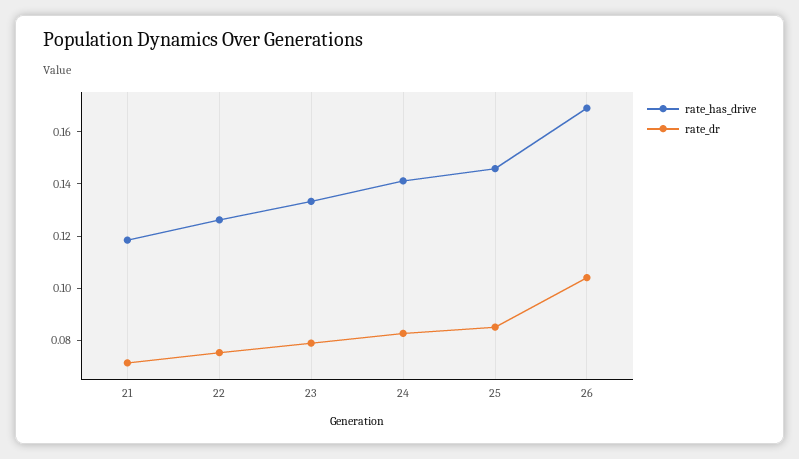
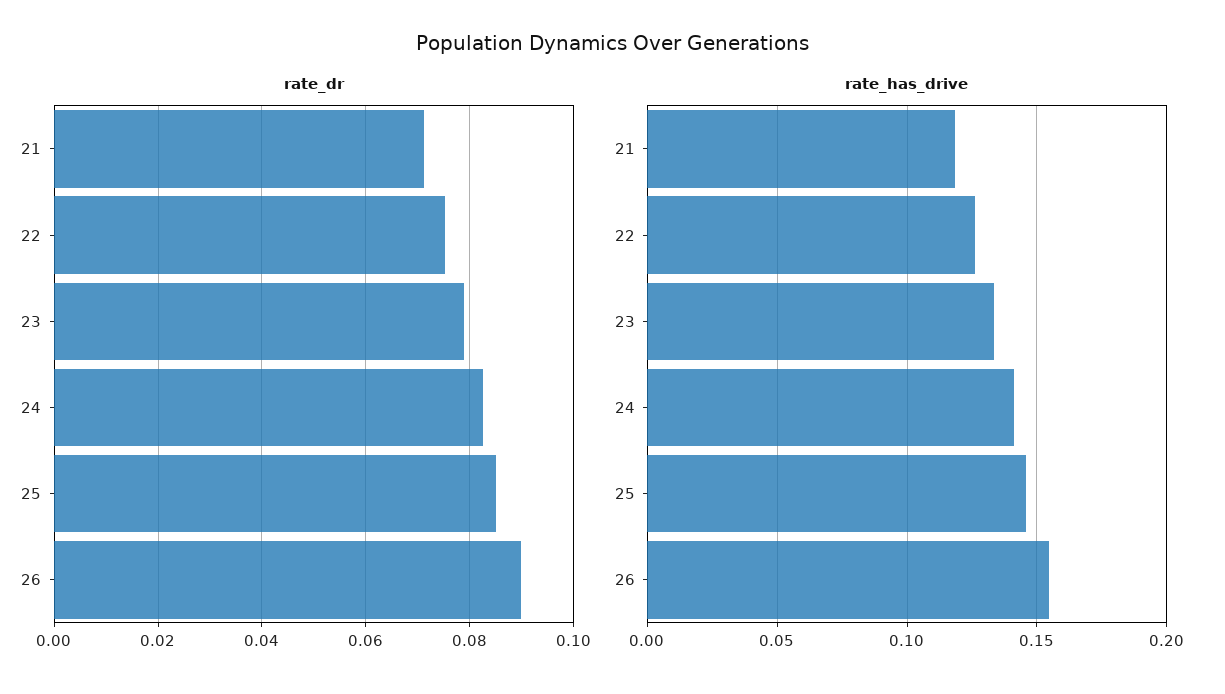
  {
    "rate_has_drive": {
      "21": 0.12,
      "22": 0.125,
      "23": 0.135,
      "24": 0.14,
      "25": 0.145,
-     "26": 0.17
+     "26": 0.155
    },
    "rate_dr": {
      "21": 0.072,
      "22": 0.076,
      "23": 0.078,
      "24": 0.082,
      "25": 0.086,
-     "26": 0.105
+     "26": 0.09
    }
  }

